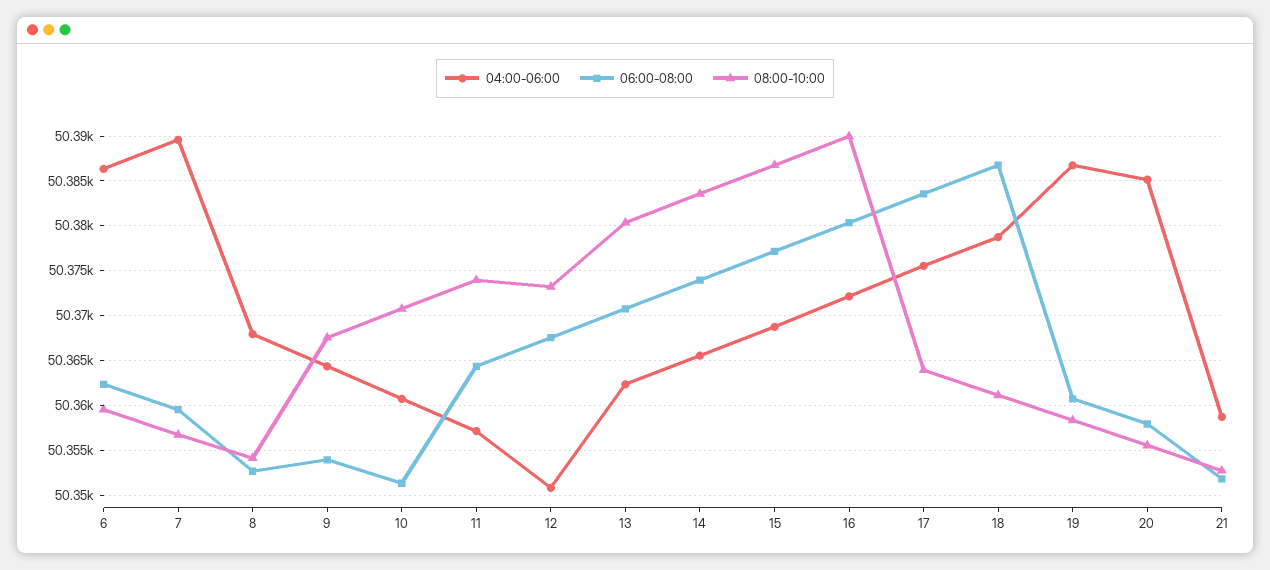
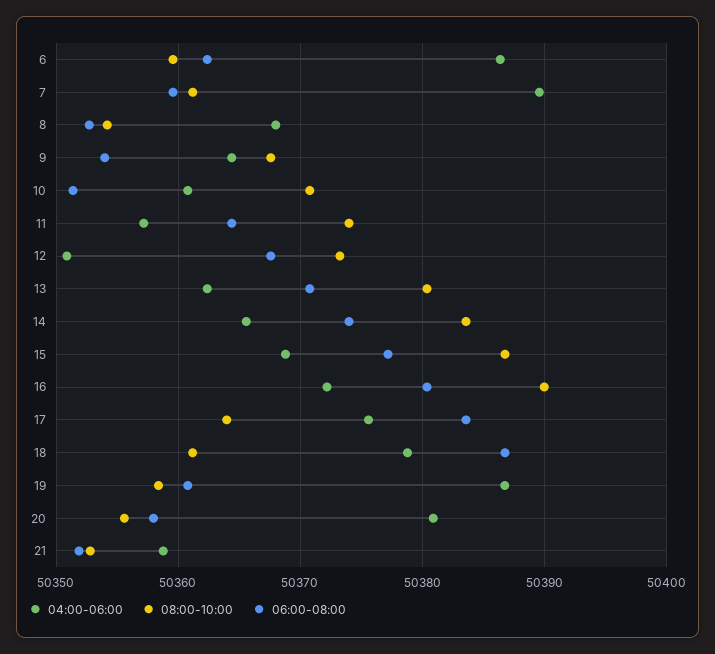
  {
    "04:00-06:00": {
      "6": 50386,
      "7": 50390,
      "8": 50368,
      "9": 50364,
      "10": 50361,
      "11": 50357,
      "12": 50351,
      "13": 50362,
      "14": 50366,
      "15": 50369,
      "16": 50372,
      "17": 50376,
      "18": 50379,
      "19": 50387,
-     "20": 50385,
+     "20": 50381,
      "21": 50359
    },
    "06:00-08:00": {
      "6": 50362,
      "7": 50360,
      "8": 50353,
      "9": 50354,
      "10": 50351,
      "11": 50364,
      "12": 50368,
      "13": 50371,
      "14": 50374,
      "15": 50377,
      "16": 50380,
      "17": 50384,
      "18": 50387,
      "19": 50361,
      "20": 50358,
      "21": 50352
    },
    "08:00-10:00": {
      "6": 50360,
-     "7": 50357,
+     "7": 50361,
      "8": 50354,
      "9": 50368,
      "10": 50371,
      "11": 50374,
      "12": 50373,
      "13": 50380,
      "14": 50384,
      "15": 50387,
      "16": 50390,
      "17": 50364,
      "18": 50361,
      "19": 50358,
      "20": 50356,
      "21": 50353
    }
  }

